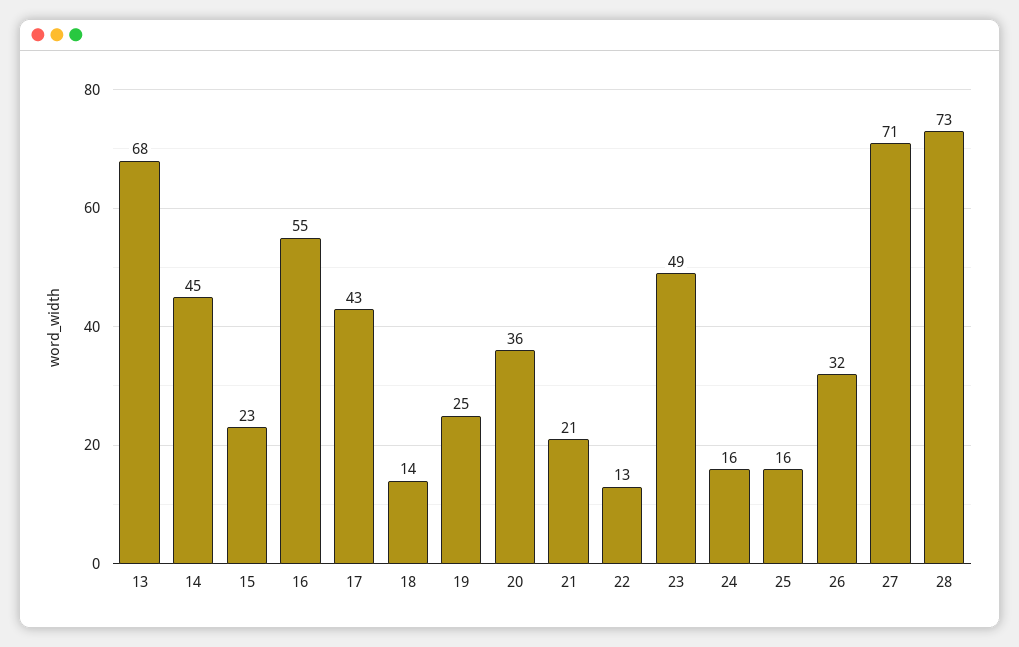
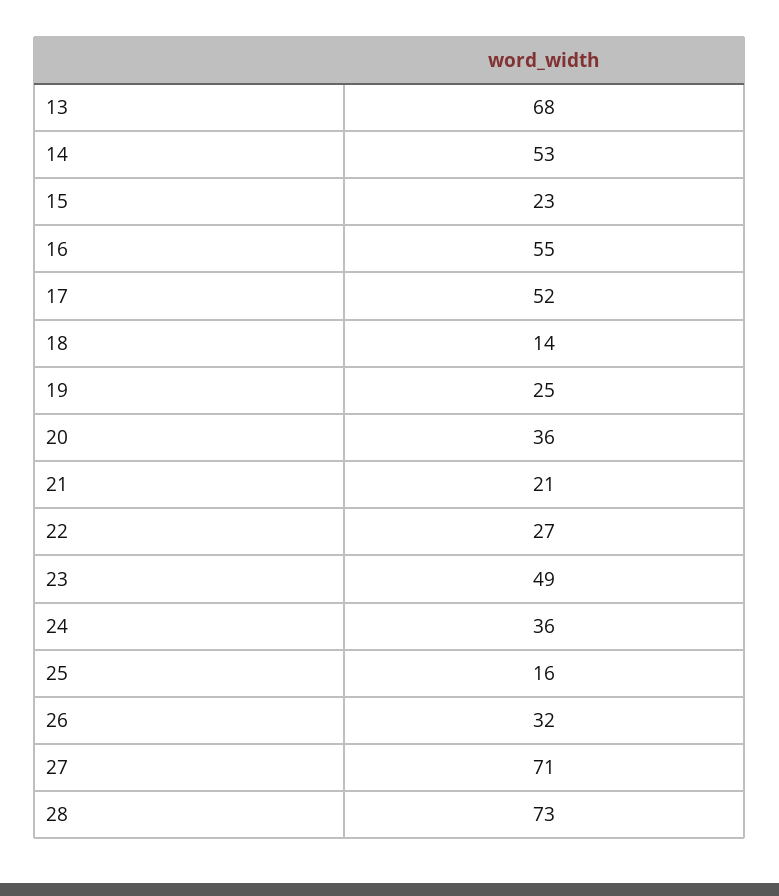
  {
    "13": 68,
-   "14": 45,
+   "14": 53,
    "15": 23,
    "16": 55,
-   "17": 43,
+   "17": 52,
    "18": 14,
    "19": 25,
    "20": 36,
    "21": 21,
-   "22": 13,
+   "22": 27,
    "23": 49,
-   "24": 16,
+   "24": 36,
    "25": 16,
    "26": 32,
    "27": 71,
    "28": 73
  }

